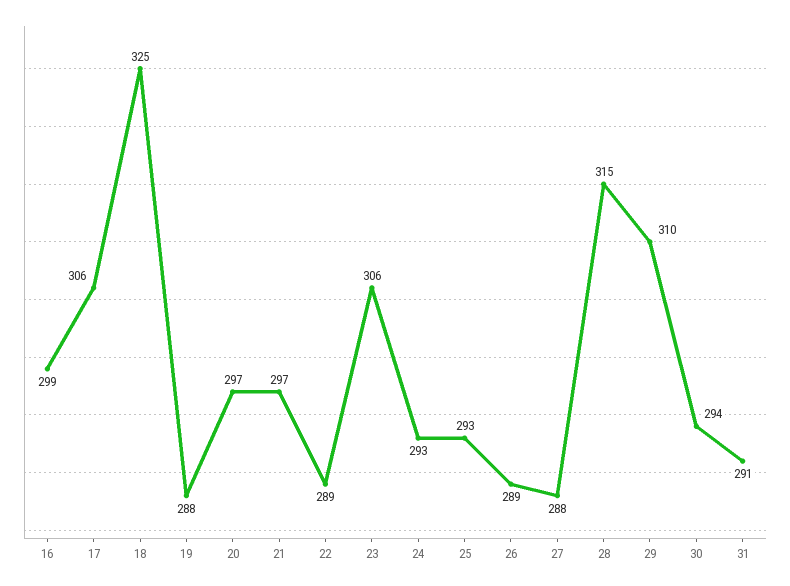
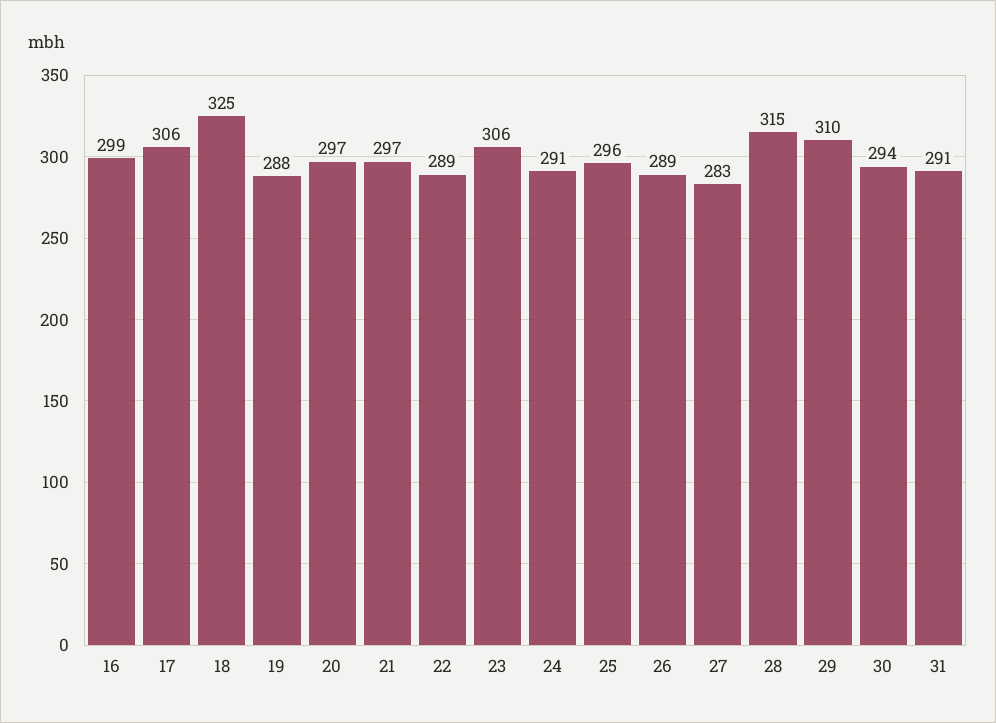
  {
    "16": 299,
    "17": 306,
    "18": 325,
    "19": 288,
    "20": 297,
    "21": 297,
    "22": 289,
    "23": 306,
-   "24": 293,
+   "24": 291,
-   "25": 293,
+   "25": 296,
    "26": 289,
-   "27": 288,
+   "27": 283,
    "28": 315,
    "29": 310,
    "30": 294,
    "31": 291
  }

